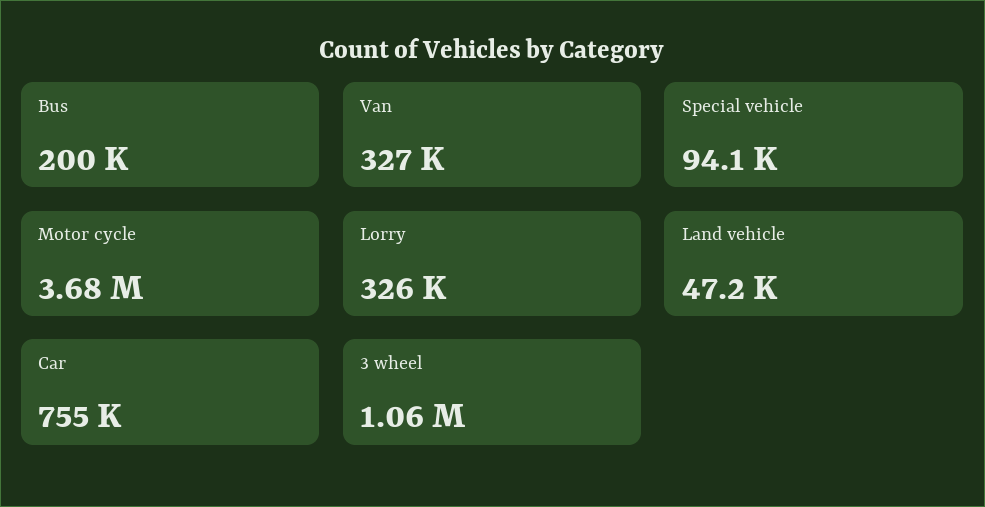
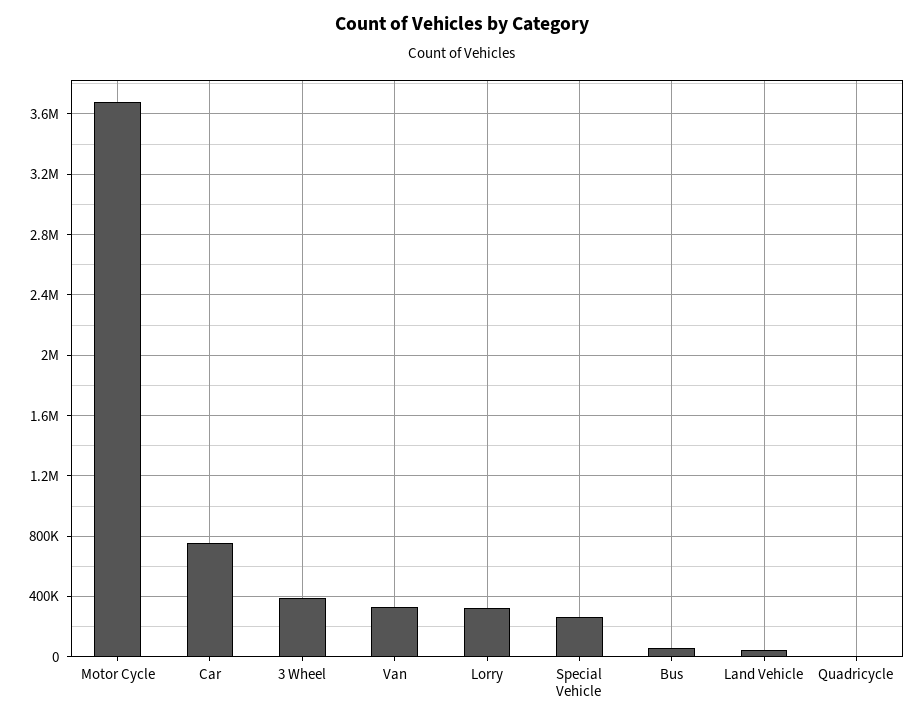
  {
-   "Bus": 200000,
+   "Bus": 50000,
    "Van": 327000,
-   "Special vehicle": 94100,
+   "Special vehicle": 250000,
    "Motor cycle": 3680000,
    "Lorry": 326000,
    "Land vehicle": 47200,
    "Car": 755000,
-   "3 wheel": 1060000
+   "3 wheel": 400000,
+   "Quadricycle": 0
  }

